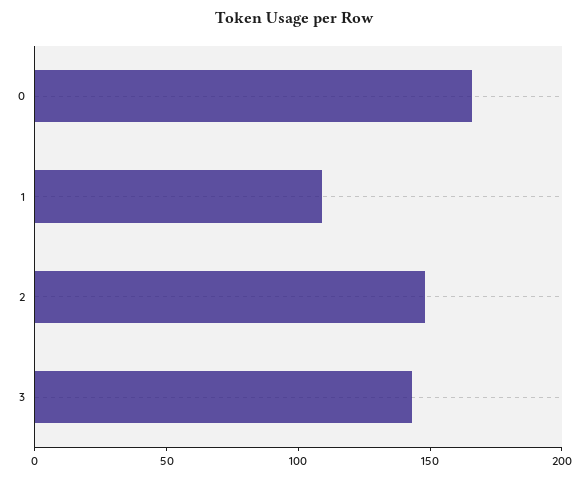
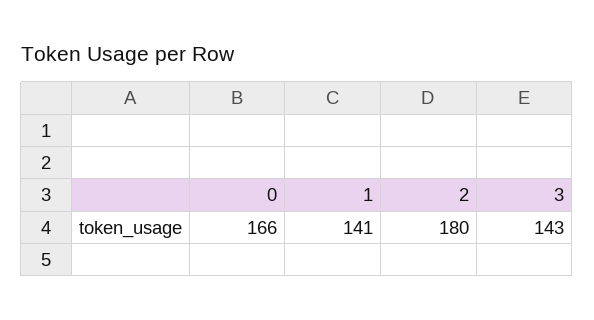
  {
    "0": 166,
-   "1": 110,
+   "1": 141,
-   "2": 150,
+   "2": 180,
    "3": 143
  }

